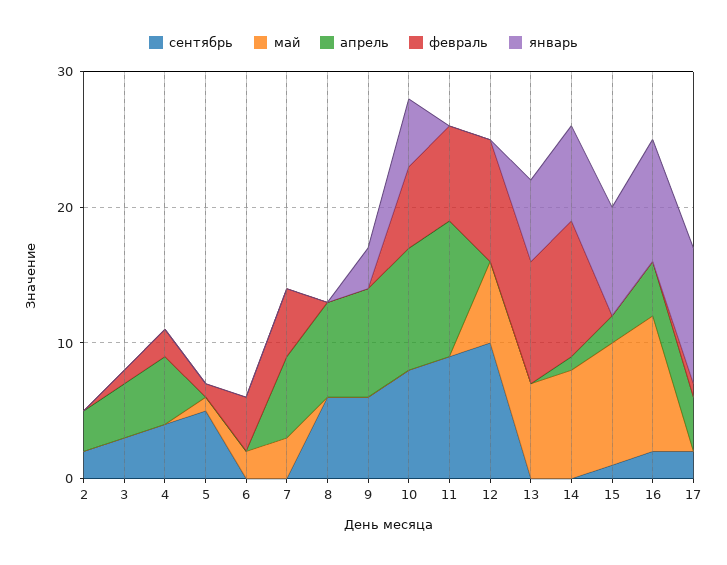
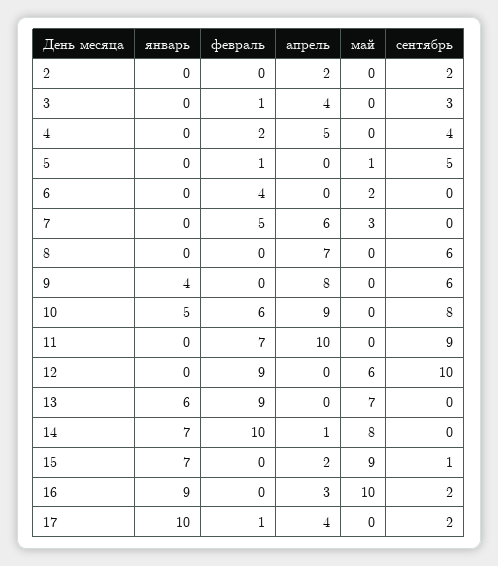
  {
    "сентябрь": {
      "2": 2,
      "3": 3,
      "4": 4,
      "5": 5,
      "6": 0,
      "7": 0,
      "8": 6,
      "9": 6,
      "10": 8,
      "11": 9,
      "12": 10,
      "13": 0,
      "14": 0,
      "15": 1,
      "16": 2,
      "17": 2
    },
    "май": {
      "2": 0,
      "3": 0,
      "4": 0,
      "5": 1,
      "6": 2,
      "7": 3,
      "8": 0,
      "9": 0,
      "10": 0,
      "11": 0,
      "12": 6,
      "13": 7,
      "14": 8,
      "15": 9,
      "16": 10,
      "17": 0
    },
    "апрель": {
-     "2": 3,
+     "2": 2,
      "3": 4,
      "4": 5,
      "5": 0,
      "6": 0,
      "7": 6,
      "8": 7,
      "9": 8,
      "10": 9,
      "11": 10,
      "12": 0,
      "13": 0,
      "14": 1,
      "15": 2,
-     "16": 4,
+     "16": 3,
      "17": 4
    },
    "февраль": {
      "2": 0,
      "3": 1,
      "4": 2,
      "5": 1,
      "6": 4,
      "7": 5,
      "8": 0,
      "9": 0,
      "10": 6,
      "11": 7,
      "12": 9,
      "13": 9,
      "14": 10,
      "15": 0,
      "16": 0,
      "17": 1
    },
    "январь": {
      "2": 0,
      "3": 0,
      "4": 0,
      "5": 0,
      "6": 0,
      "7": 0,
      "8": 0,
-     "9": 3,
+     "9": 4,
      "10": 5,
      "11": 0,
      "12": 0,
      "13": 6,
      "14": 7,
-     "15": 8,
+     "15": 7,
      "16": 9,
      "17": 10
    }
  }

